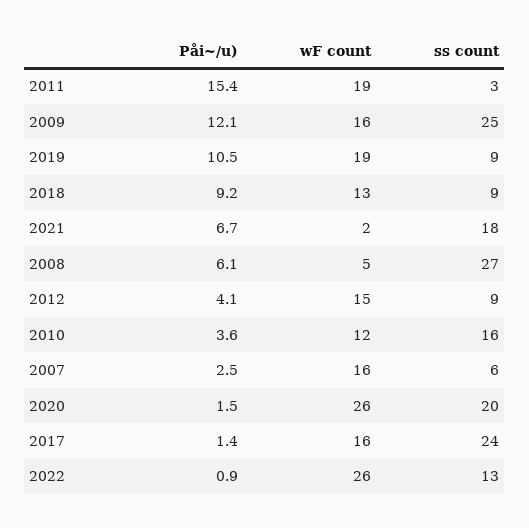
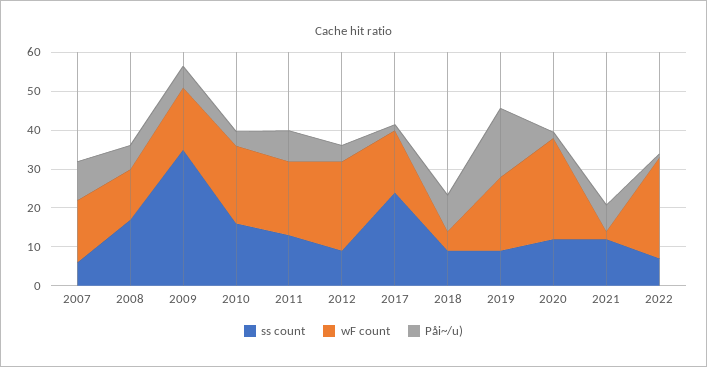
  {
    "Påi~/u)": {
-     "2011": 15.4,
+     "2011": 7.5,
-     "2009": 12.1,
+     "2009": 5,
-     "2019": 10.5,
+     "2019": 17.5,
      "2018": 9.2,
      "2021": 6.7,
      "2008": 6.1,
      "2012": 4.1,
      "2010": 3.6,
-     "2007": 2.5,
+     "2007": 10,
      "2020": 1.5,
      "2017": 1.4,
      "2022": 0.9
    },
    "wF count": {
      "2011": 19,
      "2009": 16,
      "2019": 19,
-     "2018": 13,
+     "2018": 5,
      "2021": 2,
-     "2008": 5,
+     "2008": 12.5,
-     "2012": 15,
+     "2012": 22.5,
-     "2010": 12,
+     "2010": 20,
      "2007": 16,
      "2020": 26,
      "2017": 16,
      "2022": 26
    },
    "ss count": {
-     "2011": 3,
+     "2011": 12.5,
-     "2009": 25,
+     "2009": 35,
      "2019": 9,
      "2018": 9,
-     "2021": 18,
+     "2021": 12.5,
-     "2008": 27,
+     "2008": 17.5,
      "2012": 9,
      "2010": 16,
      "2007": 6,
-     "2020": 20,
+     "2020": 12.5,
      "2017": 24,
-     "2022": 13
+     "2022": 7.5
    }
  }

